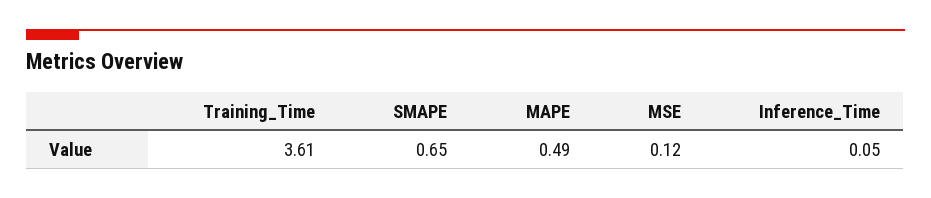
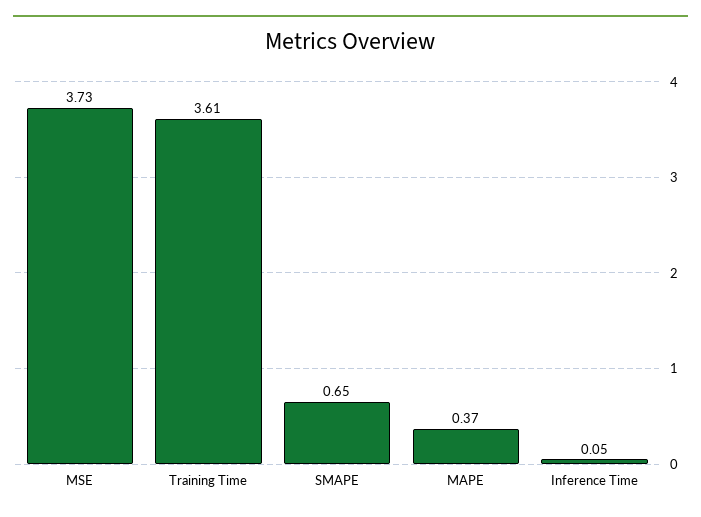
  {
    "Training_Time": 3.61,
    "SMAPE": 0.65,
-   "MAPE": 0.49,
+   "MAPE": 0.37,
-   "MSE": 0.12,
+   "MSE": 3.73,
    "Inference_Time": 0.05
  }

